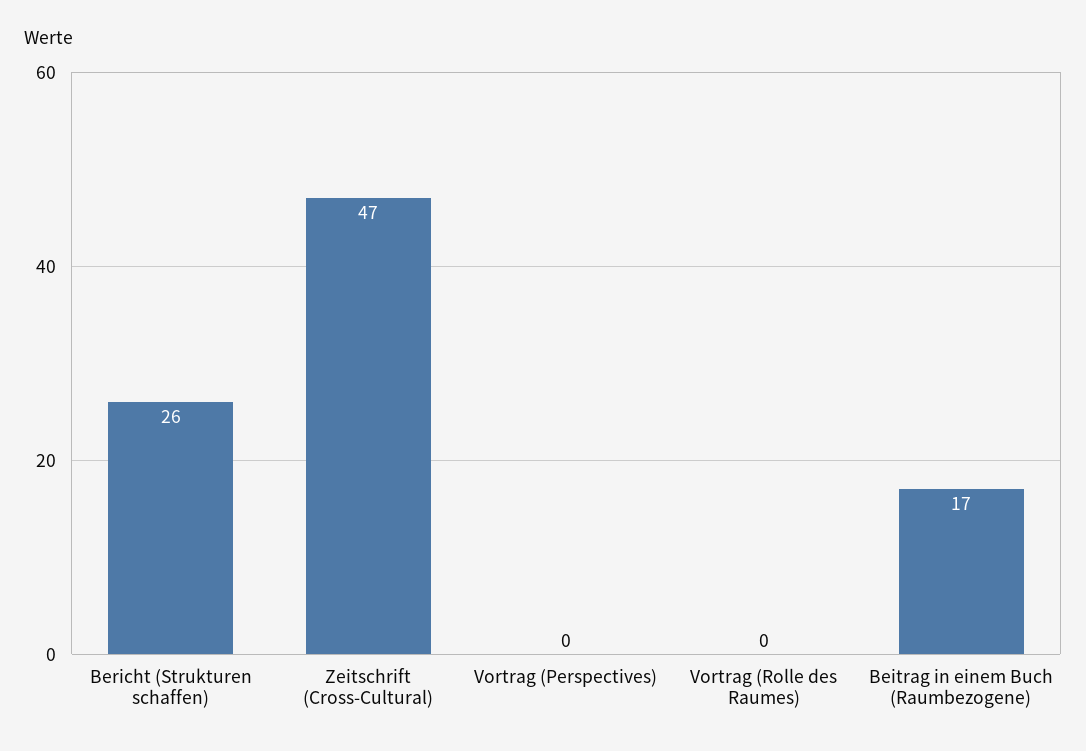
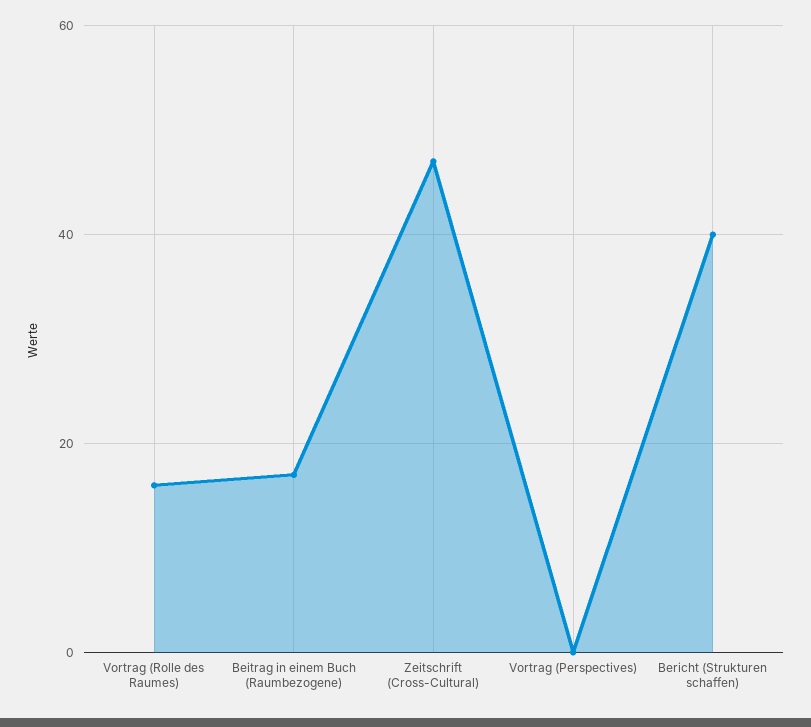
  {
-   "Bericht (Strukturen schaffen)": 26,
+   "Bericht (Strukturen schaffen)": 40,
    "Zeitschrift (Cross-Cultural)": 47,
    "Vortrag (Perspectives)": 0,
-   "Vortrag (Rolle des Raumes)": 0,
+   "Vortrag (Rolle des Raumes)": 15,
    "Beitrag in einem Buch (Raumbezogene)": 17
  }

